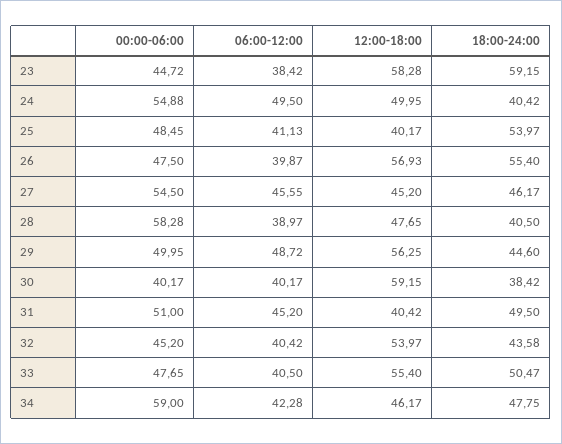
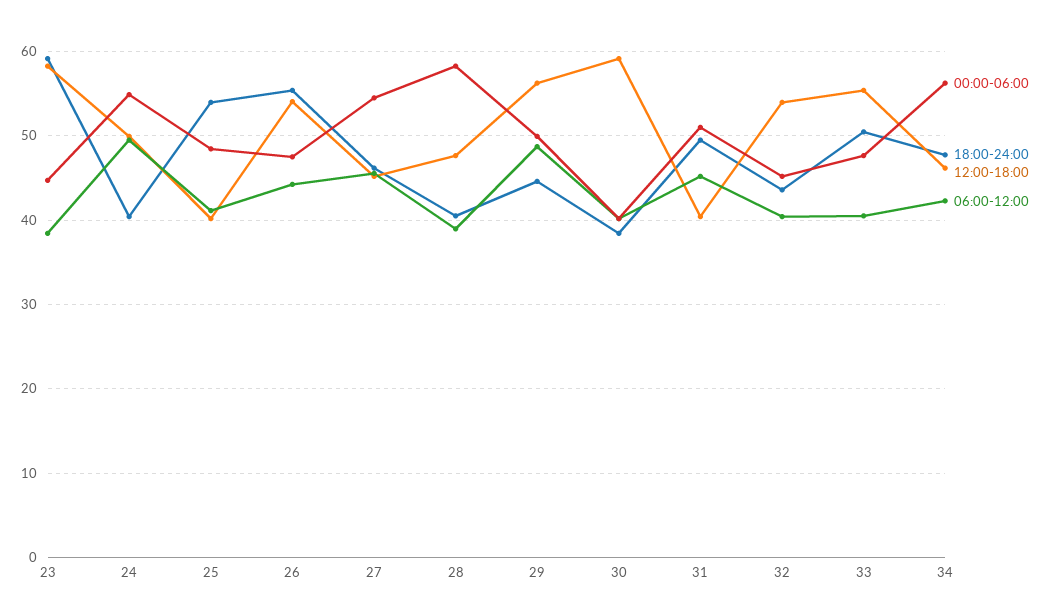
  {
    "00:00-06:00": {
      "23": 44.72,
      "24": 54.88,
      "25": 48.45,
      "26": 47.5,
      "27": 54.5,
      "28": 58.28,
      "29": 49.95,
      "30": 40.17,
      "31": 51,
      "32": 45.2,
      "33": 47.65,
-     "34": 59
+     "34": 56
    },
    "06:00-12:00": {
      "23": 38.42,
      "24": 49.5,
      "25": 41.13,
-     "26": 39.87,
+     "26": 44,
      "27": 45.55,
      "28": 38.97,
      "29": 48.72,
      "30": 40.17,
      "31": 45.2,
      "32": 40.42,
      "33": 40.5,
      "34": 42.28
    },
    "12:00-18:00": {
      "23": 58.28,
      "24": 49.95,
      "25": 40.17,
-     "26": 56.93,
+     "26": 54,
      "27": 45.2,
      "28": 47.65,
      "29": 56.25,
      "30": 59.15,
      "31": 40.42,
      "32": 53.97,
      "33": 55.4,
      "34": 46.17
    },
    "18:00-24:00": {
      "23": 59.15,
      "24": 40.42,
      "25": 53.97,
      "26": 55.4,
      "27": 46.17,
      "28": 40.5,
      "29": 44.6,
      "30": 38.42,
      "31": 49.5,
      "32": 43.58,
      "33": 50.47,
      "34": 47.75
    }
  }

